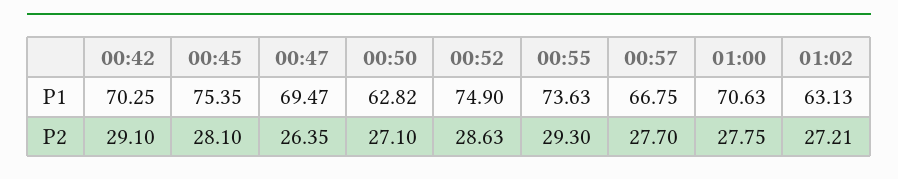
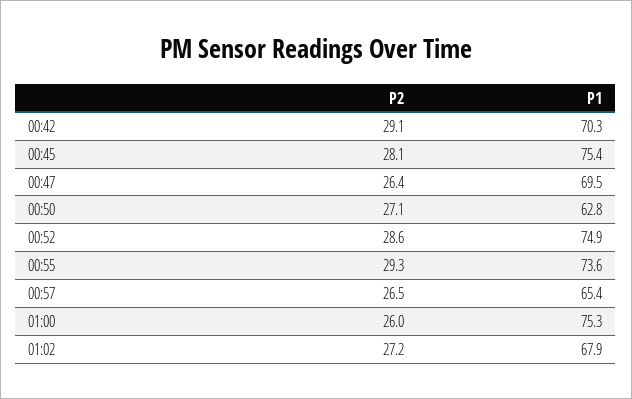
  {
    "00:42": {
      "P1": 70.25,
      "P2": 29.1
    },
    "00:45": {
      "P1": 75.35,
      "P2": 28.1
    },
    "00:47": {
      "P1": 69.47,
      "P2": 26.35
    },
    "00:50": {
      "P1": 62.82,
      "P2": 27.1
    },
    "00:52": {
      "P1": 74.9,
      "P2": 28.63
    },
    "00:55": {
      "P1": 73.63,
      "P2": 29.3
    },
    "00:57": {
-     "P1": 66.75,
+     "P1": 65.4,
-     "P2": 27.7
+     "P2": 26.5
    },
    "01:00": {
-     "P1": 70.63,
+     "P1": 75.3,
-     "P2": 27.75
+     "P2": 26
    },
    "01:02": {
-     "P1": 63.13,
+     "P1": 67.9,
      "P2": 27.21
    }
  }

